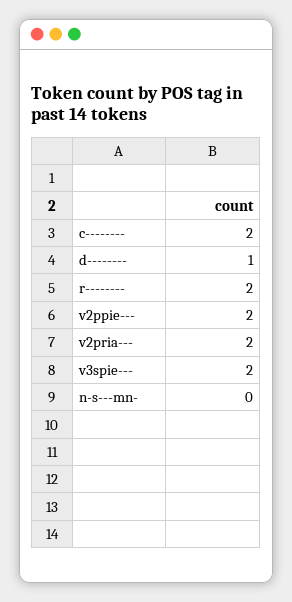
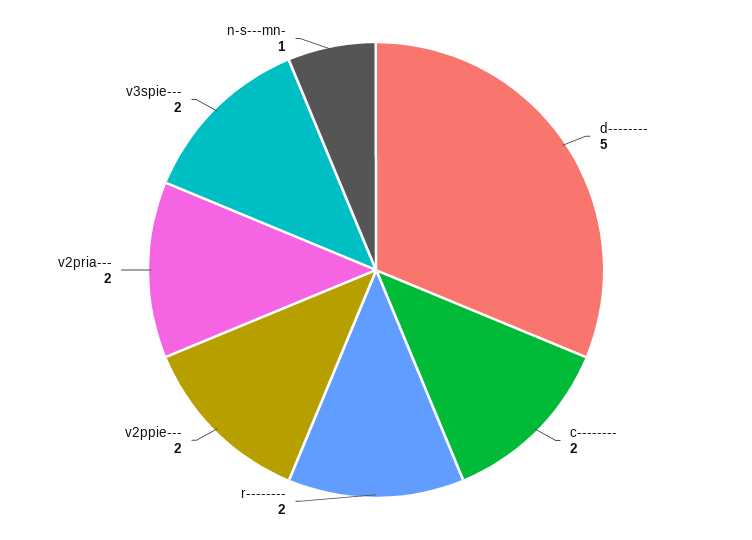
  {
    "c--------": 2,
-   "d--------": 1,
+   "d--------": 5,
    "r--------": 2,
    "v2ppie---": 2,
    "v2pria---": 2,
    "v3spie---": 2,
-   "n-s---mn-": 0
+   "n-s---mn-": 1
  }

